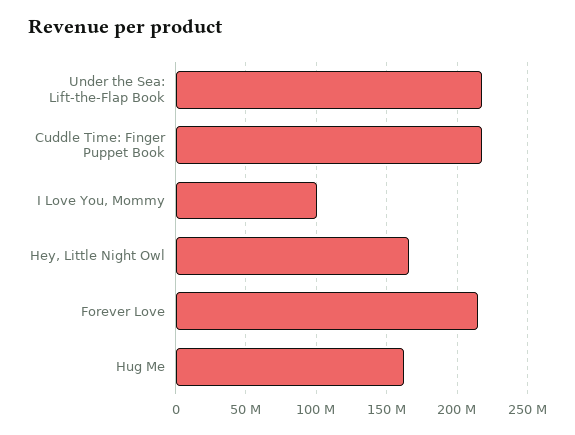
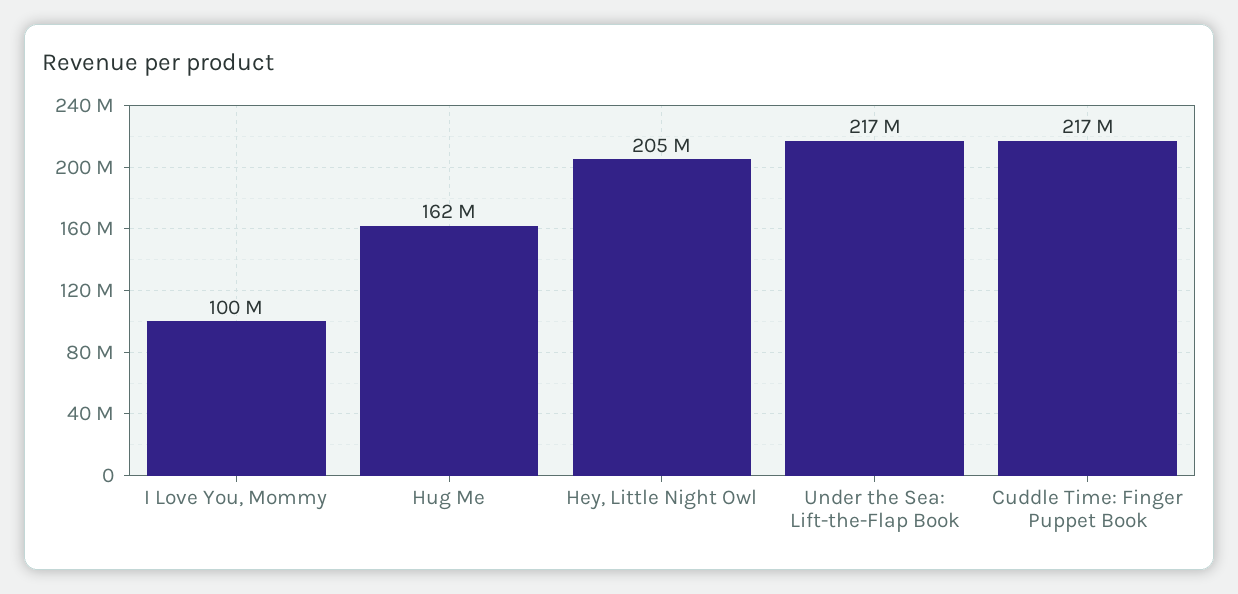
  {
    "Under the Sea: Lift-the-Flap Book": 217000000,
    "Cuddle Time: Finger Puppet Book": 217000000,
    "I Love You, Mommy": 100000000,
-   "Hey, Little Night Owl": 165000000,
+   "Hey, Little Night Owl": 205000000,
-   "Forever Love": 215000000,
    "Hug Me": 162000000
  }

